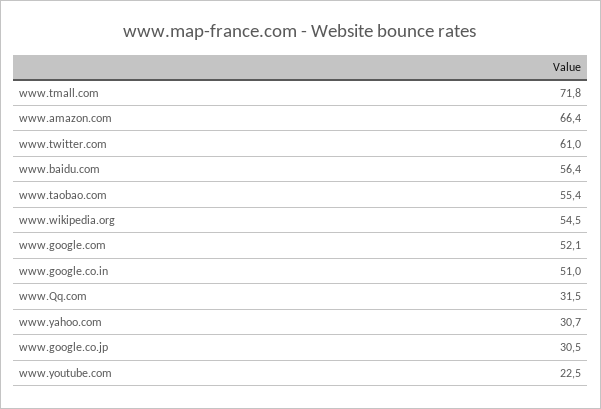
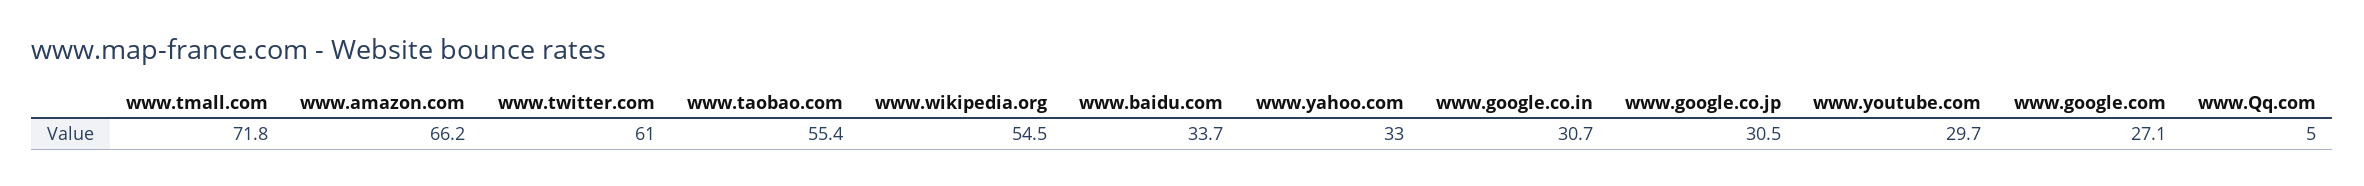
  {
    "www.tmall.com": 71.8,
-   "www.amazon.com": 66.4,
+   "www.amazon.com": 66.2,
    "www.twitter.com": 61,
-   "www.baidu.com": 56.4,
+   "www.baidu.com": 33.7,
    "www.taobao.com": 55.4,
    "www.wikipedia.org": 54.5,
-   "www.google.com": 52.1,
+   "www.google.com": 27.1,
-   "www.google.co.in": 51,
+   "www.google.co.in": 30.7,
-   "www.Qq.com": 31.5,
+   "www.Qq.com": 5,
-   "www.yahoo.com": 30.7,
+   "www.yahoo.com": 33,
    "www.google.co.jp": 30.5,
-   "www.youtube.com": 22.5
+   "www.youtube.com": 29.7
  }

